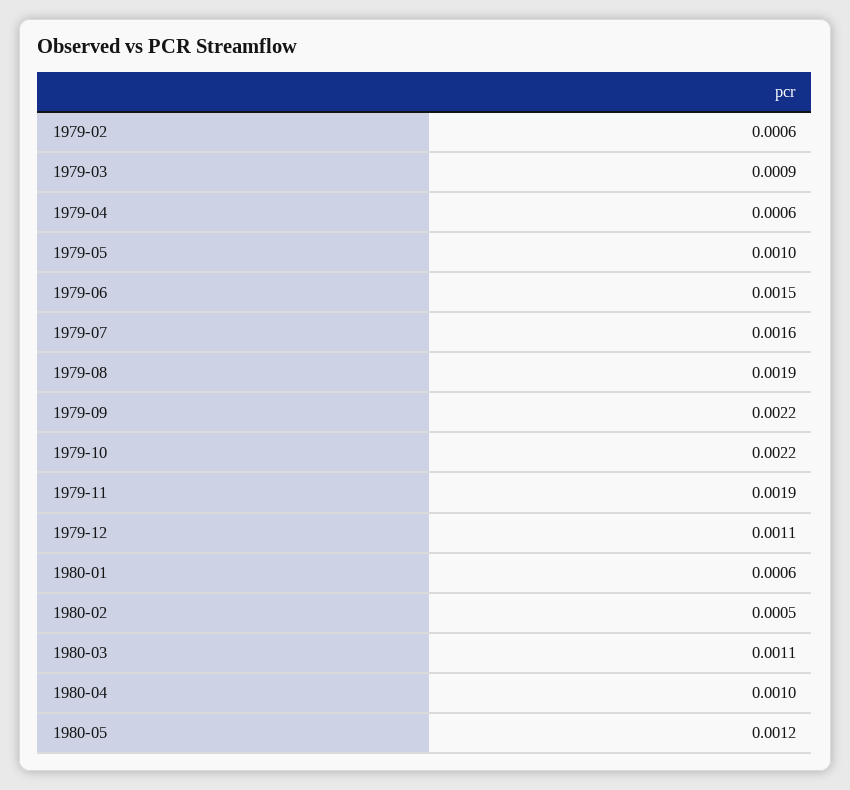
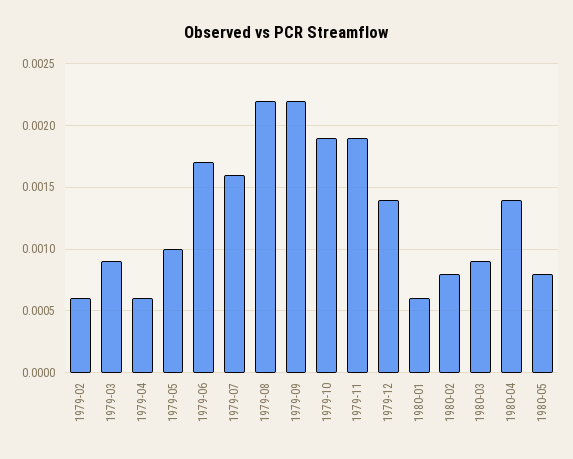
  {
    "1979-02": 0.0006,
    "1979-03": 0.0009,
    "1979-04": 0.0006,
    "1979-05": 0.001,
-   "1979-06": 0.0015,
+   "1979-06": 0.0017,
    "1979-07": 0.0016,
-   "1979-08": 0.0019,
+   "1979-08": 0.0022,
    "1979-09": 0.0022,
-   "1979-10": 0.0022,
+   "1979-10": 0.0019,
    "1979-11": 0.0019,
-   "1979-12": 0.0011,
+   "1979-12": 0.0014,
    "1980-01": 0.0006,
-   "1980-02": 0.0005,
+   "1980-02": 0.0008,
-   "1980-03": 0.0011,
+   "1980-03": 0.0009,
-   "1980-04": 0.001,
+   "1980-04": 0.0014,
-   "1980-05": 0.0012
+   "1980-05": 0.0008
  }

